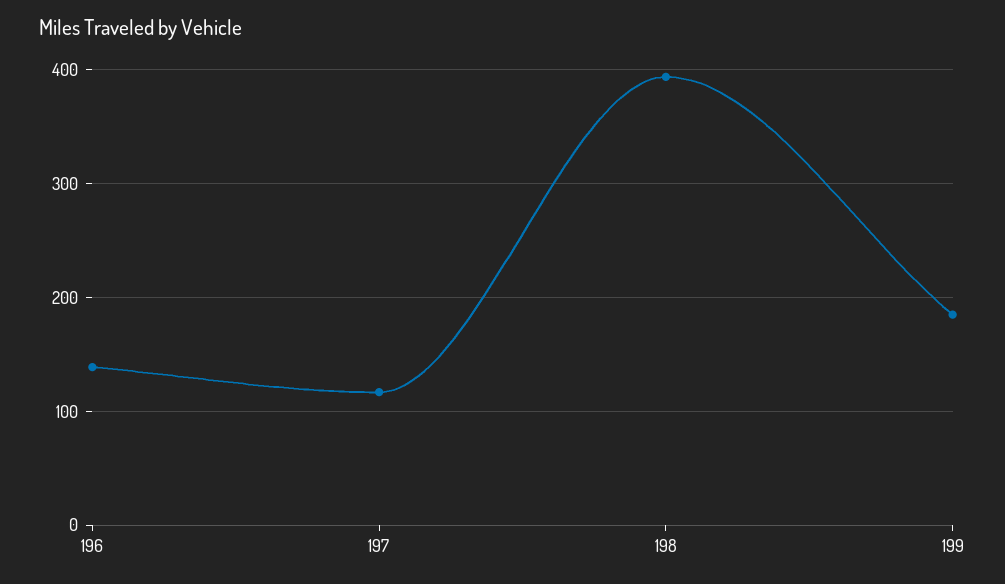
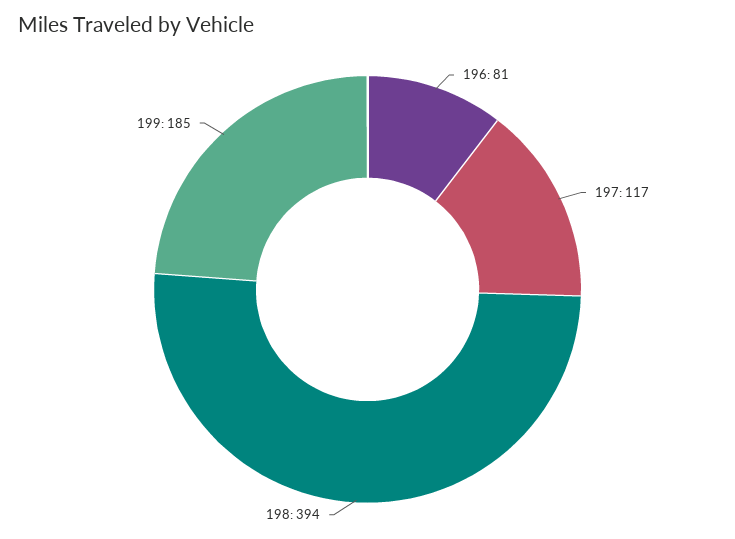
  {
-   "196": 140,
+   "196": 81,
    "197": 117,
    "198": 394,
    "199": 185
  }

